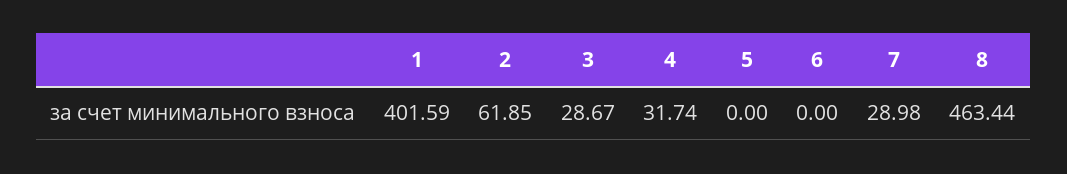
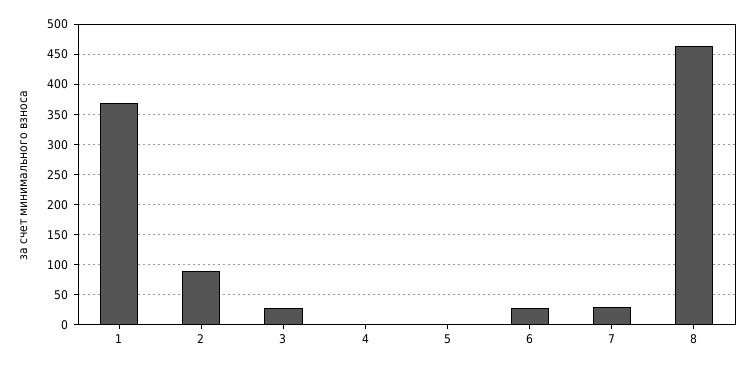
  {
-   "1": 401.59,
+   "1": 370,
-   "2": 61.85,
+   "2": 90,
    "3": 28.67,
-   "4": 31.74,
+   "4": 0,
    "5": 0,
-   "6": 0,
+   "6": 30,
    "7": 28.98,
    "8": 463.44
  }

